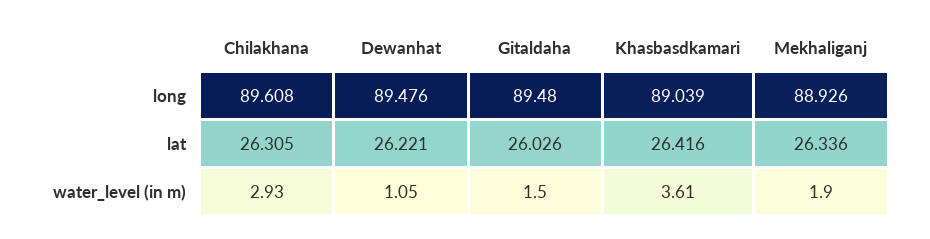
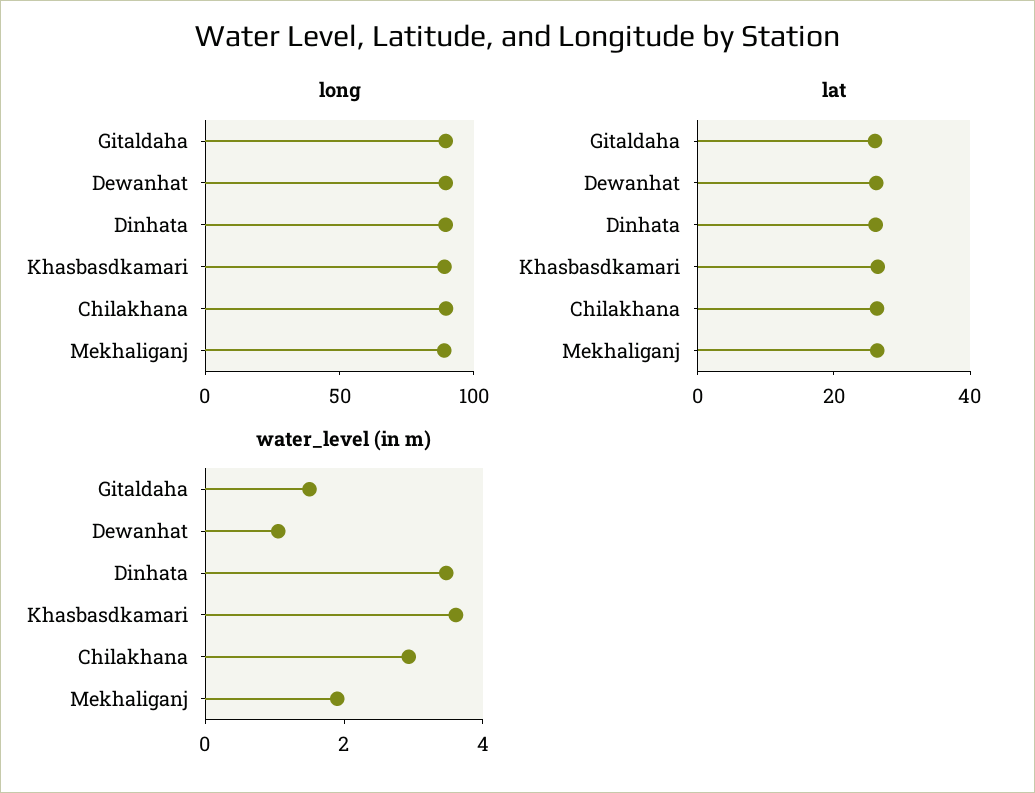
  {
    "long": {
      "Chilakhana": 89.608,
      "Dewanhat": 89.476,
      "Gitaldaha": 89.48,
      "Khasbasdkamari": 89.039,
-     "Mekhaliganj": 88.926
+     "Mekhaliganj": 88.926,
+     "Dinhata": 90
    },
    "lat": {
      "Chilakhana": 26.305,
      "Dewanhat": 26.221,
      "Gitaldaha": 26.026,
      "Khasbasdkamari": 26.416,
-     "Mekhaliganj": 26.336
+     "Mekhaliganj": 26.336,
+     "Dinhata": 25
    },
    "water_level (in m)": {
      "Chilakhana": 2.93,
      "Dewanhat": 1.05,
      "Gitaldaha": 1.5,
      "Khasbasdkamari": 3.61,
-     "Mekhaliganj": 1.9
+     "Mekhaliganj": 1.9,
+     "Dinhata": 3.5
    }
  }

